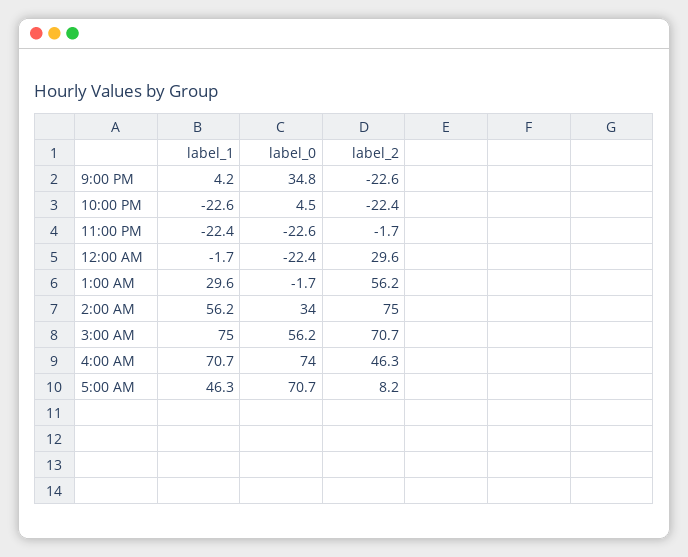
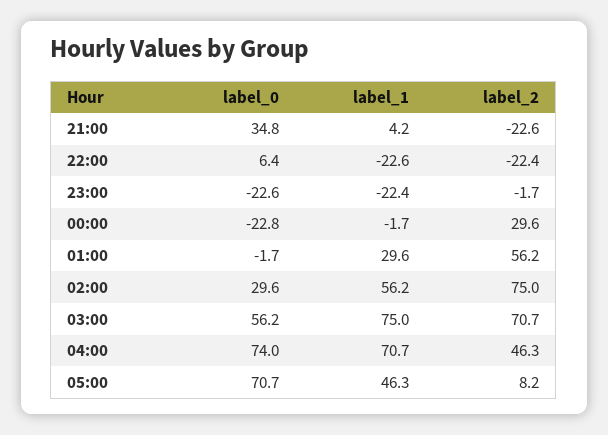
  {
    "label_1": {
      "9:00 PM": 4.2,
      "10:00 PM": -22.6,
      "11:00 PM": -22.4,
      "12:00 AM": -1.7,
      "1:00 AM": 29.6,
      "2:00 AM": 56.2,
      "3:00 AM": 75,
      "4:00 AM": 70.7,
      "5:00 AM": 46.3
    },
    "label_0": {
      "9:00 PM": 34.8,
-     "10:00 PM": 4.5,
+     "10:00 PM": 6.4,
      "11:00 PM": -22.6,
-     "12:00 AM": -22.4,
+     "12:00 AM": -22.8,
      "1:00 AM": -1.7,
-     "2:00 AM": 34,
+     "2:00 AM": 29.6,
      "3:00 AM": 56.2,
      "4:00 AM": 74,
      "5:00 AM": 70.7
    },
    "label_2": {
      "9:00 PM": -22.6,
      "10:00 PM": -22.4,
      "11:00 PM": -1.7,
      "12:00 AM": 29.6,
      "1:00 AM": 56.2,
      "2:00 AM": 75,
      "3:00 AM": 70.7,
      "4:00 AM": 46.3,
      "5:00 AM": 8.2
    }
  }

